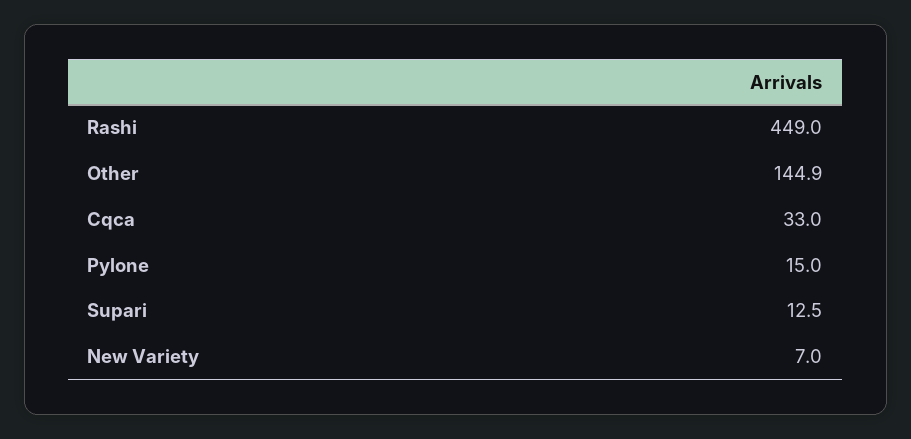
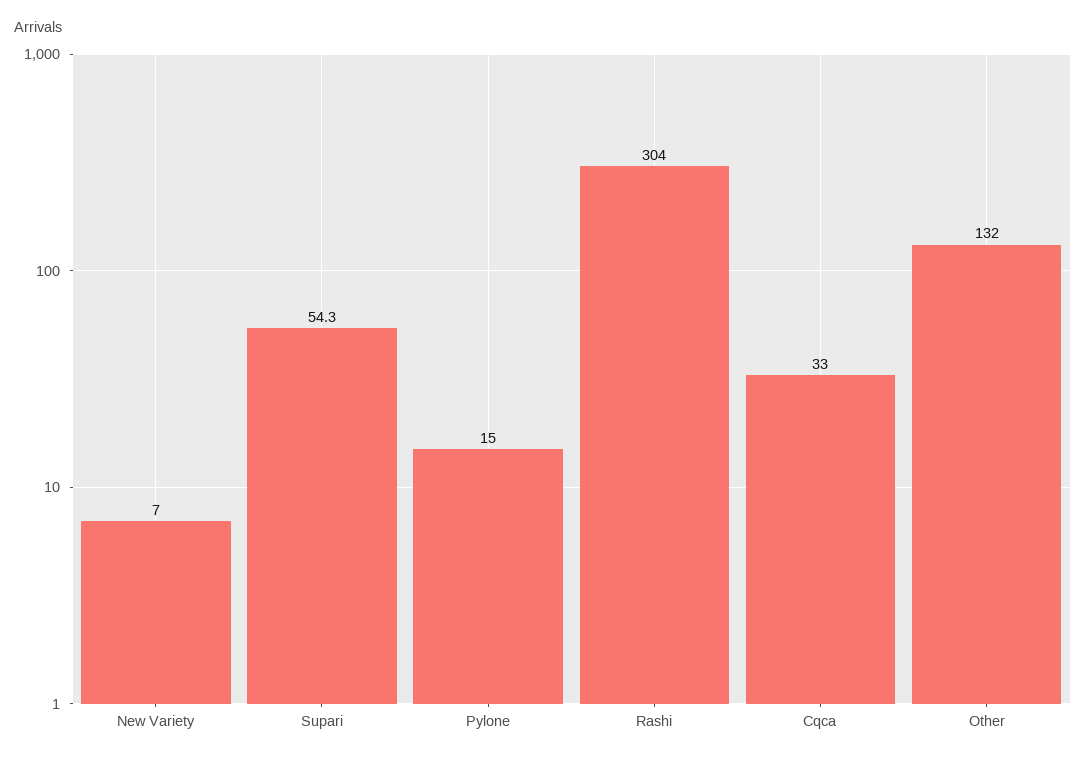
  {
-   "Rashi": 449,
+   "Rashi": 304,
-   "Other": 144.9,
+   "Other": 132,
    "Cqca": 33,
    "Pylone": 15,
-   "Supari": 12.5,
+   "Supari": 54.3,
    "New Variety": 7
  }

